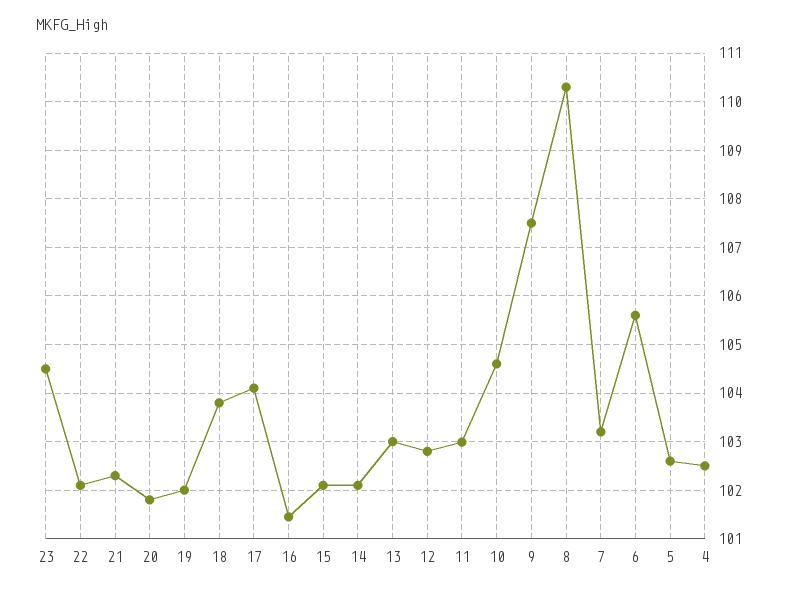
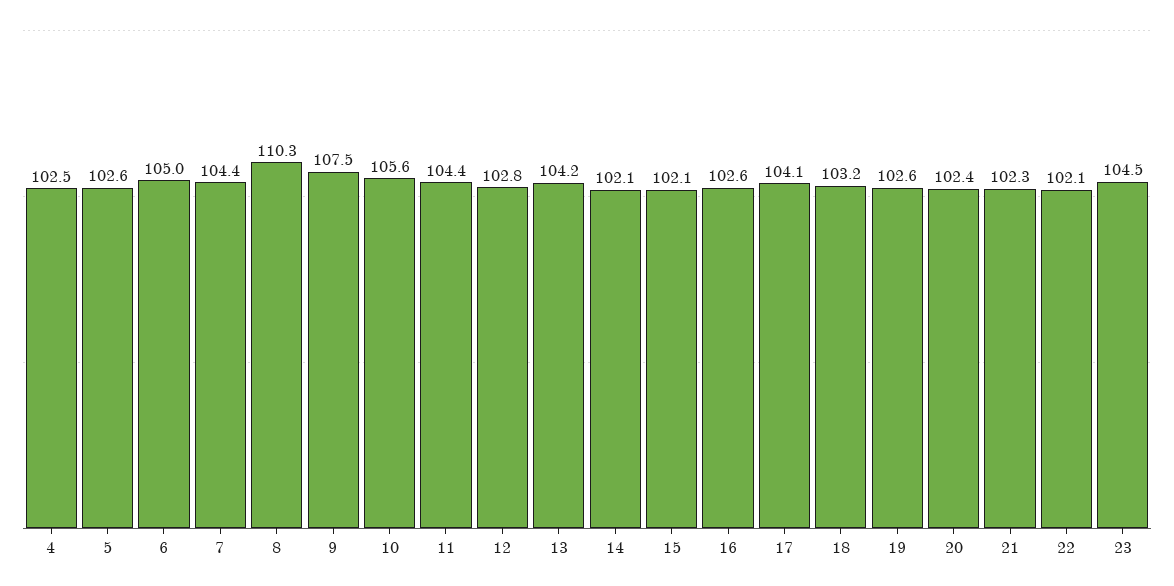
  {
    "23": 104.5,
    "22": 102.1,
    "21": 102.3,
-   "20": 101.8,
+   "20": 102.4,
-   "19": 102,
+   "19": 102.6,
-   "18": 103.8,
+   "18": 103.2,
    "17": 104.1,
-   "16": 101.4,
+   "16": 102.6,
    "15": 102.1,
    "14": 102.1,
-   "13": 103,
+   "13": 104.2,
    "12": 102.8,
-   "11": 103,
+   "11": 104.4,
-   "10": 104.6,
+   "10": 105.6,
    "9": 107.5,
    "8": 110.3,
-   "7": 103.2,
+   "7": 104.4,
-   "6": 105.6,
+   "6": 105,
    "5": 102.6,
    "4": 102.5
  }

